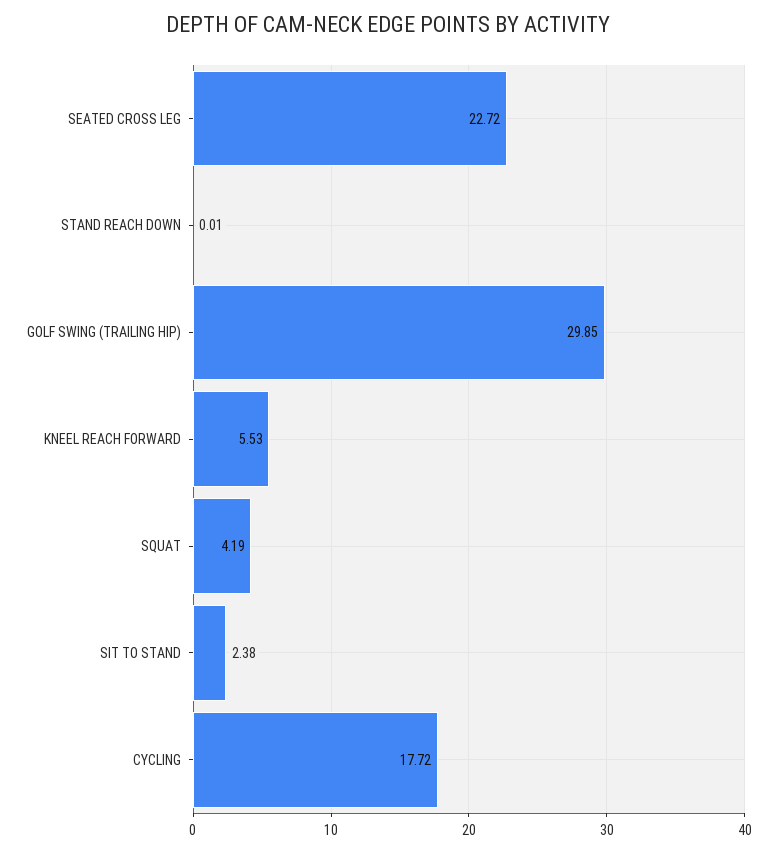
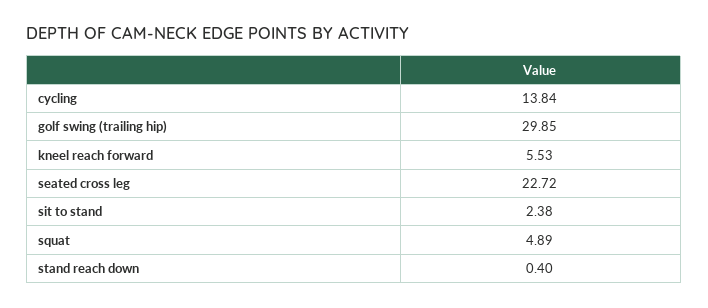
  {
    "SEATED CROSS LEG": 22.72,
-   "STAND REACH DOWN": 0.01,
+   "STAND REACH DOWN": 0.4,
    "GOLF SWING (TRAILING HIP)": 29.85,
    "KNEEL REACH FORWARD": 5.53,
-   "SQUAT": 4.19,
+   "SQUAT": 4.89,
    "SIT TO STAND": 2.38,
-   "CYCLING": 17.72
+   "CYCLING": 13.84
  }

